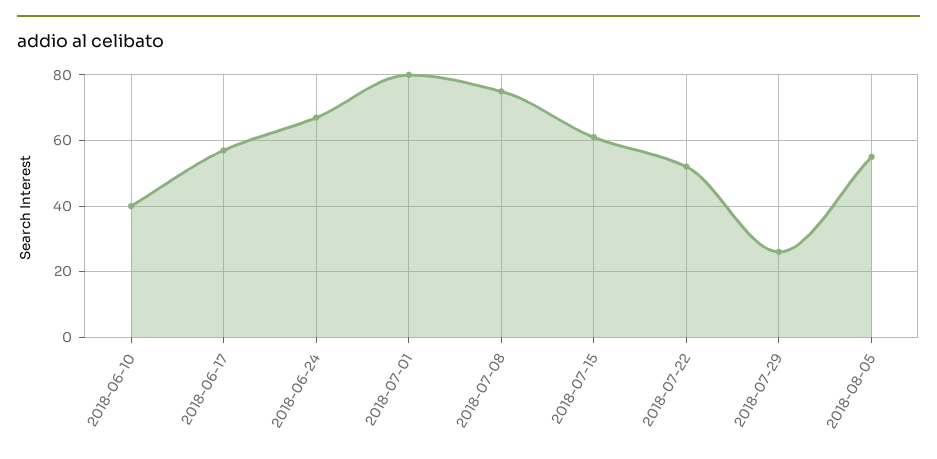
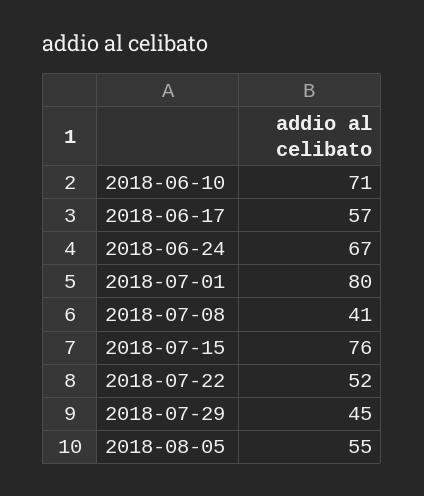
  {
-   "2018-06-10": 40,
+   "2018-06-10": 71,
    "2018-06-17": 57,
    "2018-06-24": 67,
    "2018-07-01": 80,
-   "2018-07-08": 75,
+   "2018-07-08": 41,
-   "2018-07-15": 60,
+   "2018-07-15": 76,
    "2018-07-22": 52,
-   "2018-07-29": 25,
+   "2018-07-29": 45,
    "2018-08-05": 55
  }

